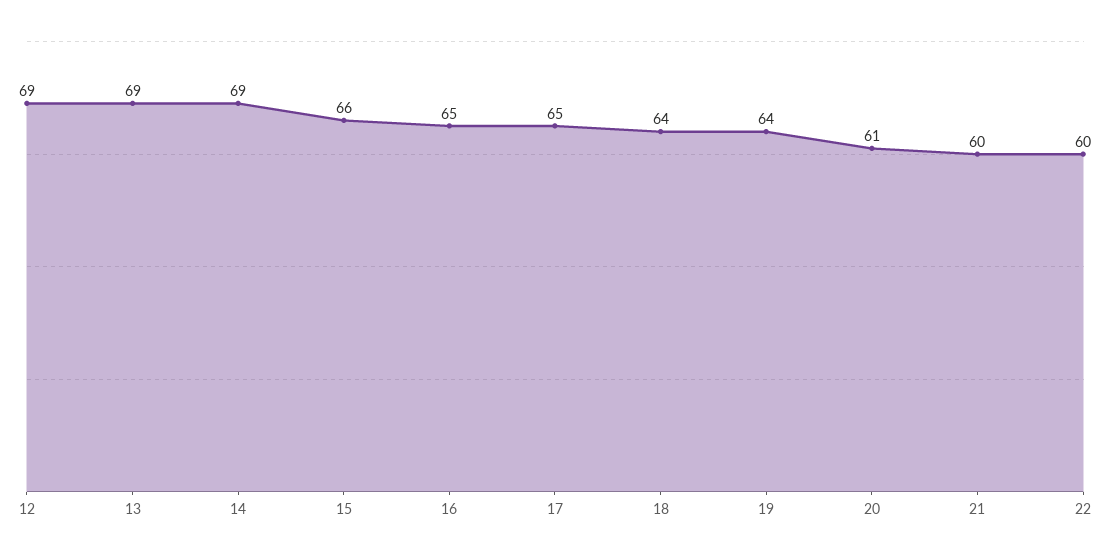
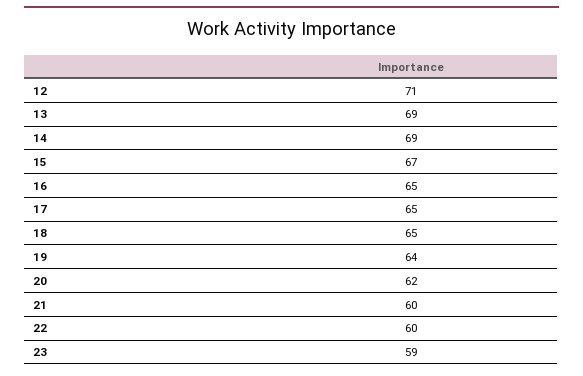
  {
-   "12": 69,
+   "12": 71,
    "13": 69,
    "14": 69,
-   "15": 66,
+   "15": 67,
    "16": 65,
    "17": 65,
-   "18": 64,
+   "18": 65,
    "19": 64,
-   "20": 61,
+   "20": 62,
    "21": 60,
-   "22": 60
+   "22": 60,
+   "23": 59
  }

